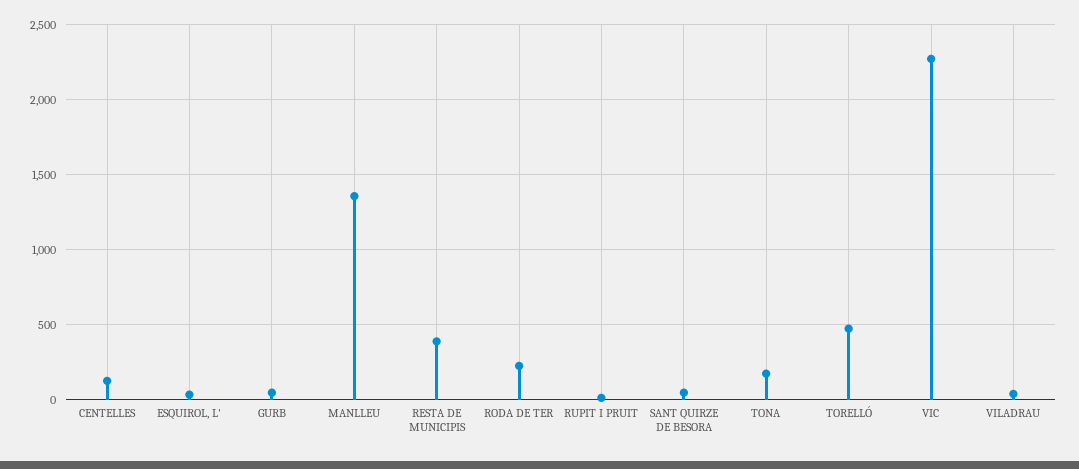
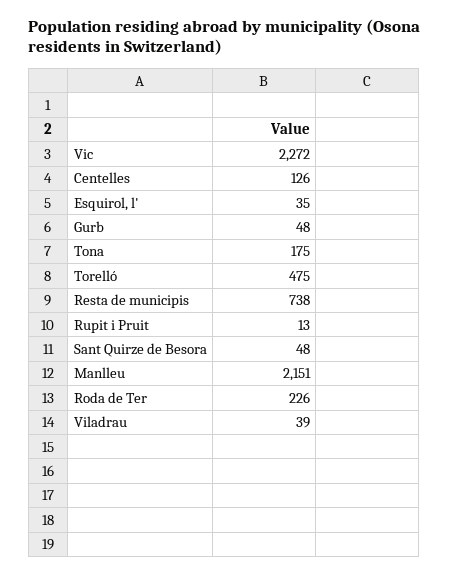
  {
    "CENTELLES": 126,
    "ESQUIROL, L'": 35,
    "GURB": 48,
-   "MANLLEU": 1350,
+   "MANLLEU": 2151,
-   "RESTA DE MUNICIPIS": 400,
+   "RESTA DE MUNICIPIS": 738,
    "RODA DE TER": 226,
    "RUPIT I PRUIT": 13,
    "SANT QUIRZE DE BESORA": 48,
    "TONA": 175,
    "TORELLÓ": 475,
    "VIC": 2272,
    "VILADRAU": 39
  }

